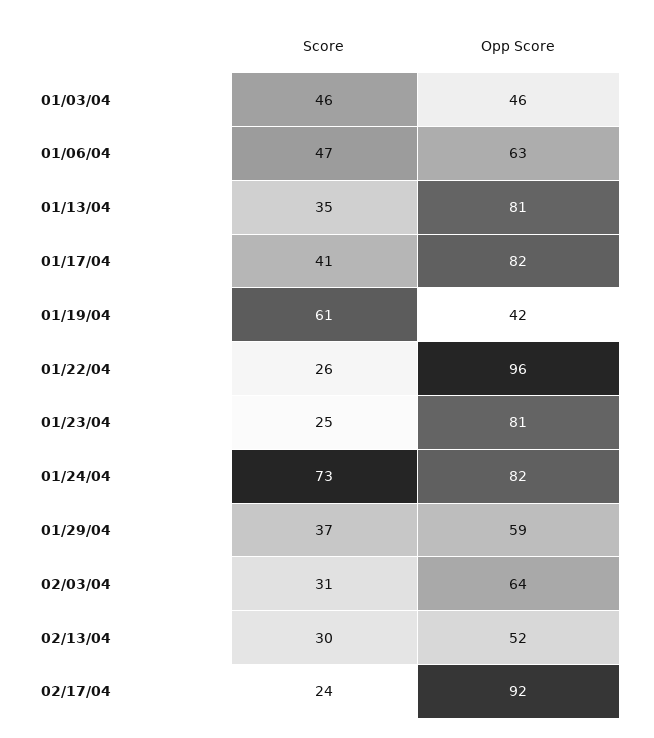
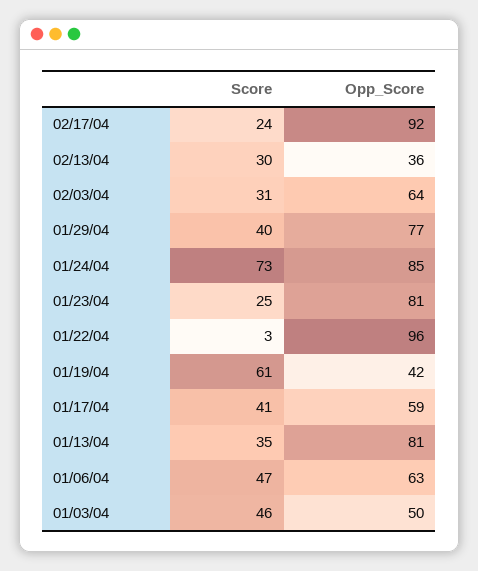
  {
    "Score": {
      "01/03/04": 46,
      "01/06/04": 47,
      "01/13/04": 35,
      "01/17/04": 41,
      "01/19/04": 61,
-     "01/22/04": 26,
+     "01/22/04": 3,
      "01/23/04": 25,
      "01/24/04": 73,
-     "01/29/04": 37,
+     "01/29/04": 40,
      "02/03/04": 31,
      "02/13/04": 30,
      "02/17/04": 24
    },
    "Opp Score": {
-     "01/03/04": 46,
+     "01/03/04": 50,
      "01/06/04": 63,
      "01/13/04": 81,
-     "01/17/04": 82,
+     "01/17/04": 59,
      "01/19/04": 42,
      "01/22/04": 96,
      "01/23/04": 81,
-     "01/24/04": 82,
+     "01/24/04": 85,
-     "01/29/04": 59,
+     "01/29/04": 77,
      "02/03/04": 64,
-     "02/13/04": 52,
+     "02/13/04": 36,
      "02/17/04": 92
    }
  }

